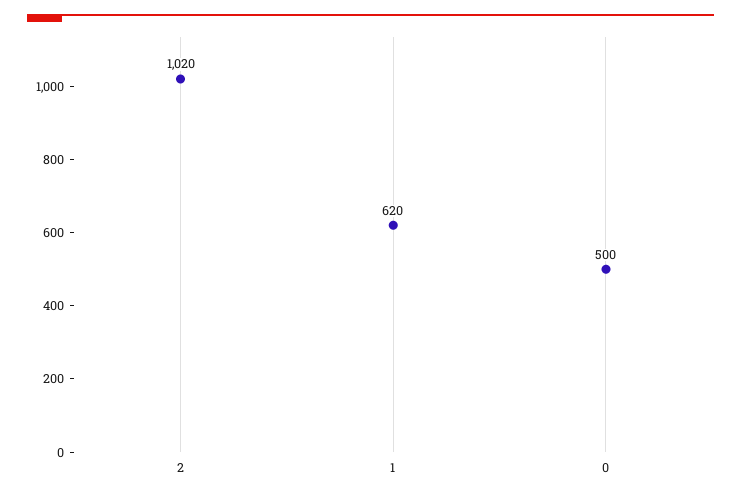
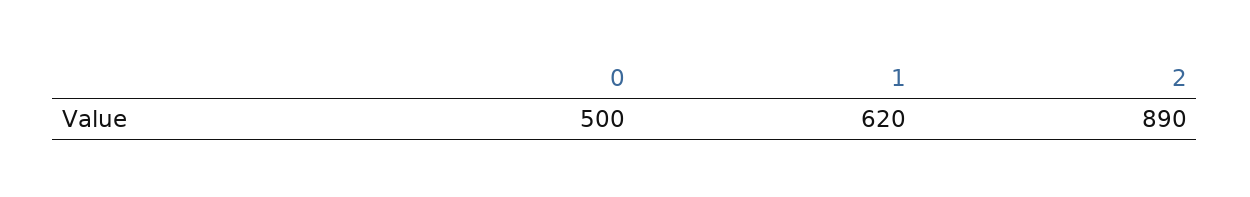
  {
-   "2": 1020,
+   "2": 890,
    "1": 620,
    "0": 500
  }

